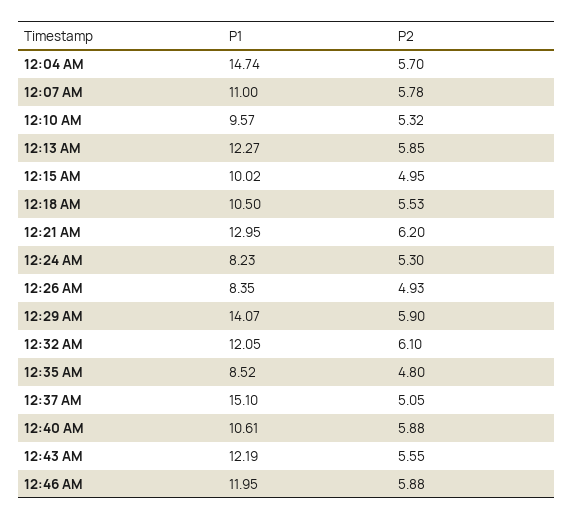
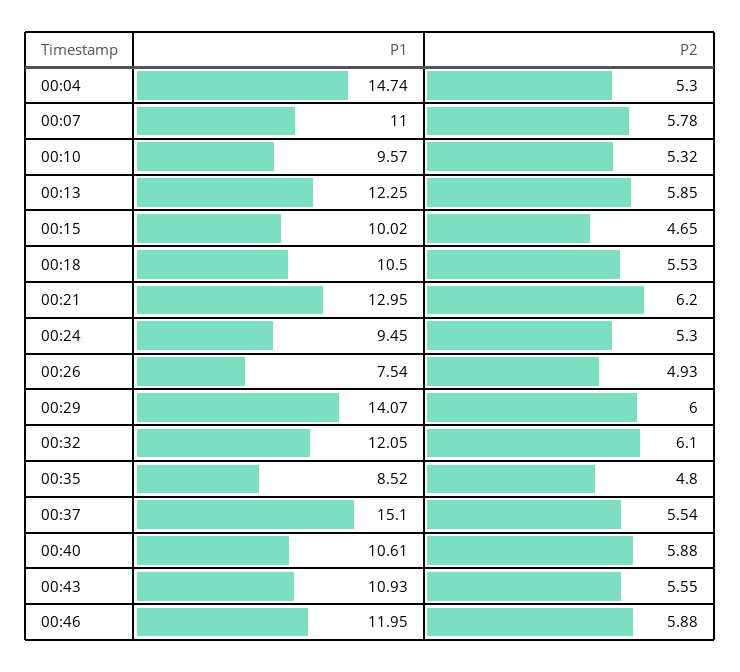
  {
    "P1": {
      "12:04 AM": 14.74,
      "12:07 AM": 11,
      "12:10 AM": 9.57,
-     "12:13 AM": 12.27,
+     "12:13 AM": 12.25,
      "12:15 AM": 10.02,
      "12:18 AM": 10.5,
      "12:21 AM": 12.95,
-     "12:24 AM": 8.23,
+     "12:24 AM": 9.45,
-     "12:26 AM": 8.35,
+     "12:26 AM": 7.54,
      "12:29 AM": 14.07,
      "12:32 AM": 12.05,
      "12:35 AM": 8.52,
      "12:37 AM": 15.1,
      "12:40 AM": 10.61,
-     "12:43 AM": 12.19,
+     "12:43 AM": 10.93,
      "12:46 AM": 11.95
    },
    "P2": {
-     "12:04 AM": 5.7,
+     "12:04 AM": 5.3,
      "12:07 AM": 5.78,
      "12:10 AM": 5.32,
      "12:13 AM": 5.85,
-     "12:15 AM": 4.95,
+     "12:15 AM": 4.65,
      "12:18 AM": 5.53,
      "12:21 AM": 6.2,
      "12:24 AM": 5.3,
      "12:26 AM": 4.93,
-     "12:29 AM": 5.9,
+     "12:29 AM": 6,
      "12:32 AM": 6.1,
      "12:35 AM": 4.8,
-     "12:37 AM": 5.05,
+     "12:37 AM": 5.54,
      "12:40 AM": 5.88,
      "12:43 AM": 5.55,
      "12:46 AM": 5.88
    }
  }

